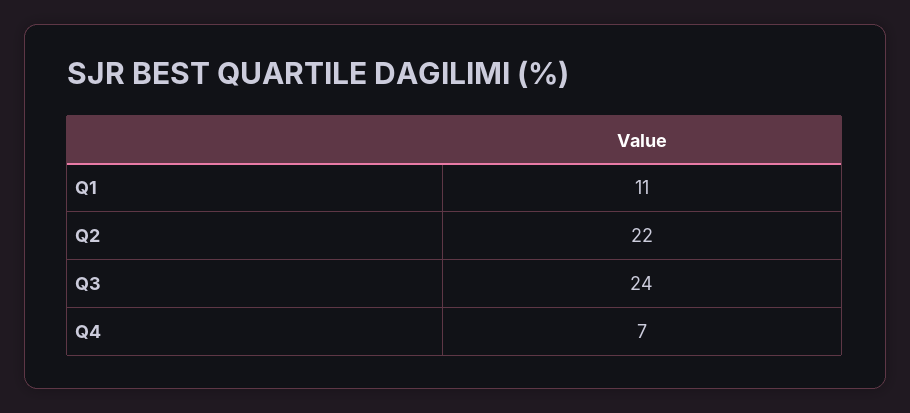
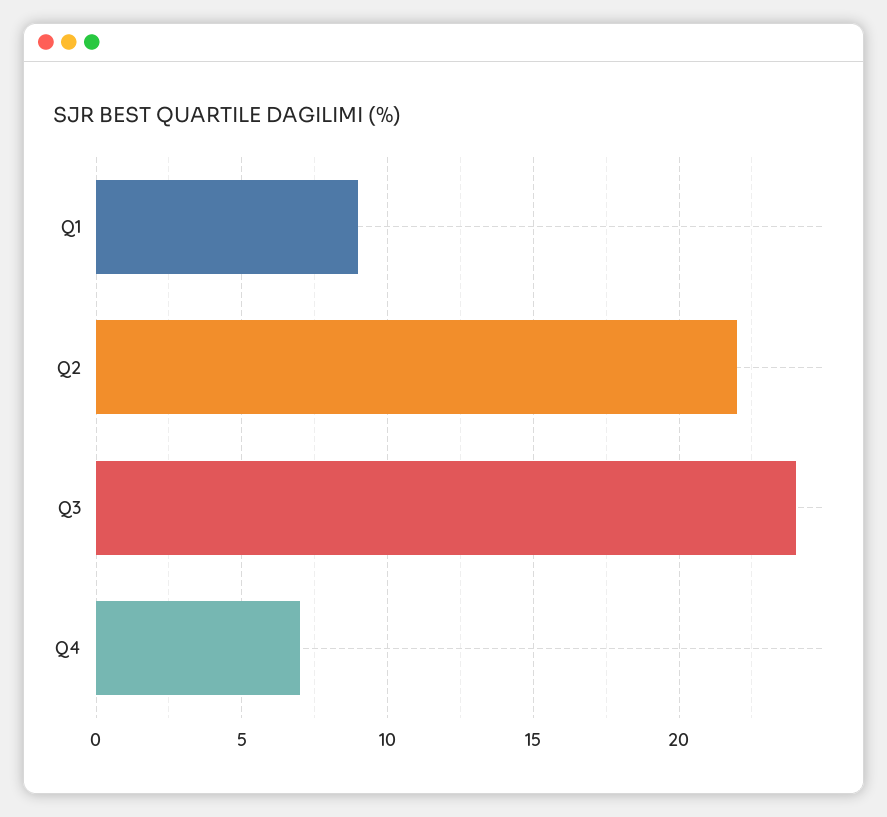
  {
-   "Q1": 11,
+   "Q1": 9,
    "Q2": 22,
    "Q3": 24,
    "Q4": 7
  }

